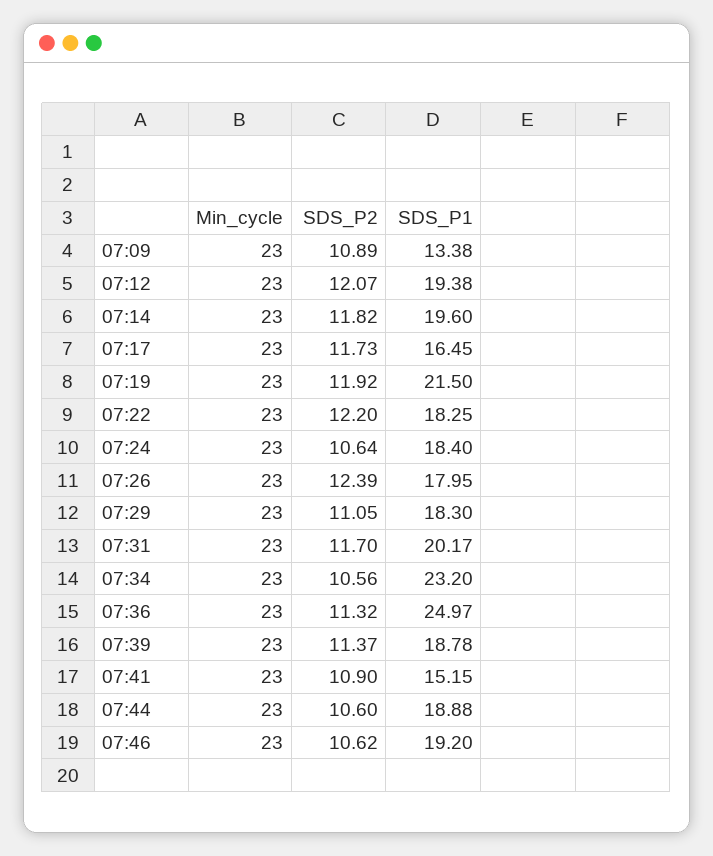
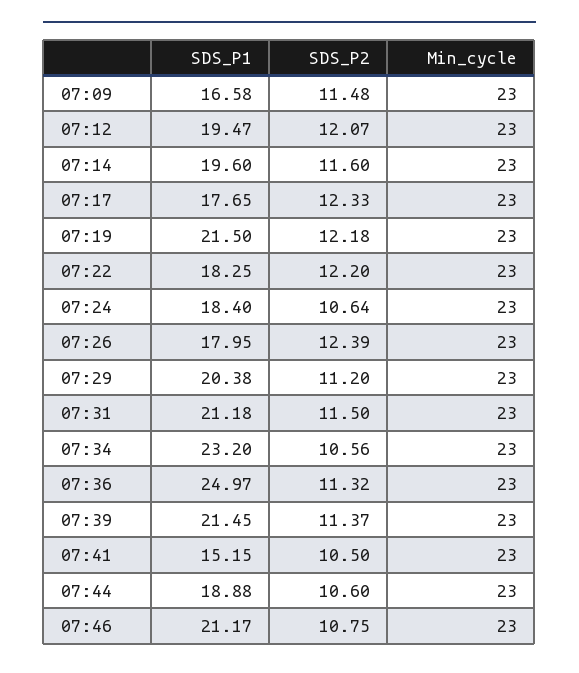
  {
    "Min_cycle": {
      "07:09": 23,
      "07:12": 23,
      "07:14": 23,
      "07:17": 23,
      "07:19": 23,
      "07:22": 23,
      "07:24": 23,
      "07:26": 23,
      "07:29": 23,
      "07:31": 23,
      "07:34": 23,
      "07:36": 23,
      "07:39": 23,
      "07:41": 23,
      "07:44": 23,
      "07:46": 23
    },
    "SDS_P2": {
-     "07:09": 10.89,
+     "07:09": 11.48,
      "07:12": 12.07,
-     "07:14": 11.82,
+     "07:14": 11.6,
-     "07:17": 11.73,
+     "07:17": 12.33,
-     "07:19": 11.92,
+     "07:19": 12.18,
      "07:22": 12.2,
      "07:24": 10.64,
      "07:26": 12.39,
-     "07:29": 11.05,
+     "07:29": 11.2,
-     "07:31": 11.7,
+     "07:31": 11.5,
      "07:34": 10.56,
      "07:36": 11.32,
      "07:39": 11.37,
-     "07:41": 10.9,
+     "07:41": 10.5,
      "07:44": 10.6,
-     "07:46": 10.62
+     "07:46": 10.75
    },
    "SDS_P1": {
-     "07:09": 13.38,
+     "07:09": 16.58,
-     "07:12": 19.38,
+     "07:12": 19.47,
      "07:14": 19.6,
-     "07:17": 16.45,
+     "07:17": 17.65,
      "07:19": 21.5,
      "07:22": 18.25,
      "07:24": 18.4,
      "07:26": 17.95,
-     "07:29": 18.3,
+     "07:29": 20.38,
-     "07:31": 20.17,
+     "07:31": 21.18,
      "07:34": 23.2,
      "07:36": 24.97,
-     "07:39": 18.78,
+     "07:39": 21.45,
      "07:41": 15.15,
      "07:44": 18.88,
-     "07:46": 19.2
+     "07:46": 21.17
    }
  }

